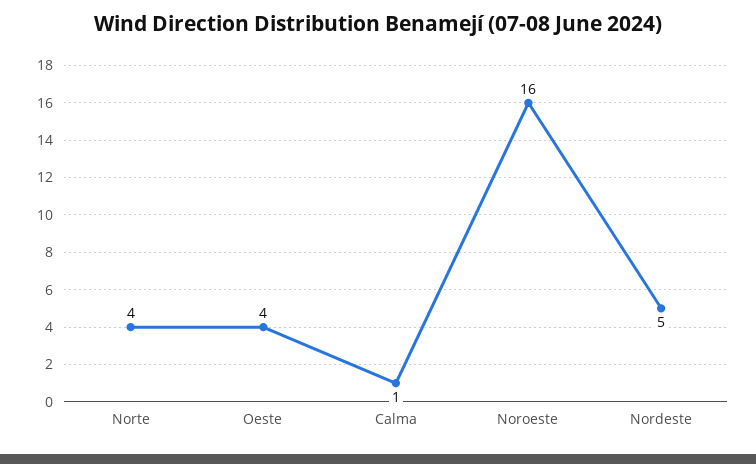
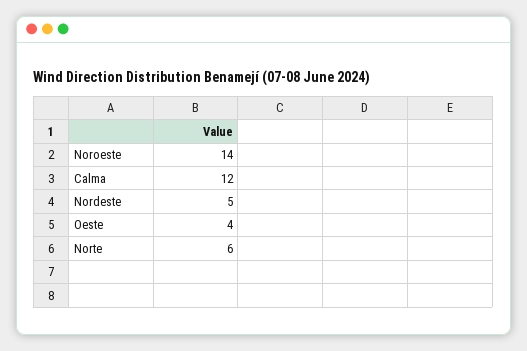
  {
-   "Norte": 4,
+   "Norte": 6,
    "Oeste": 4,
-   "Calma": 1,
+   "Calma": 12,
-   "Noroeste": 16,
+   "Noroeste": 14,
    "Nordeste": 5
  }

